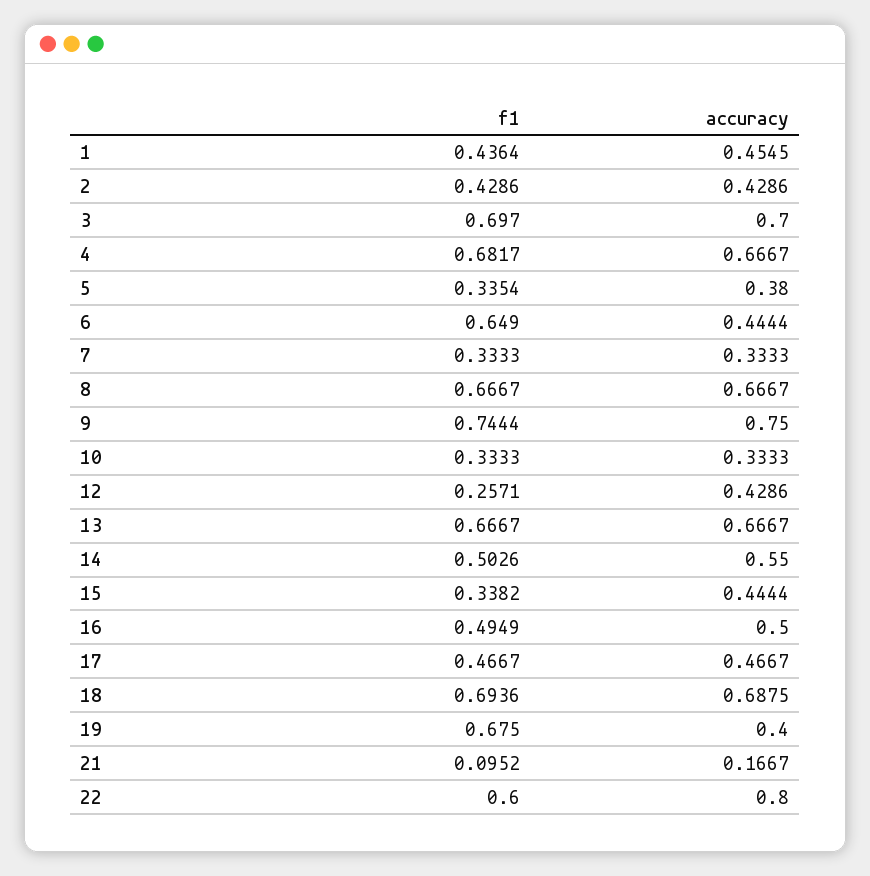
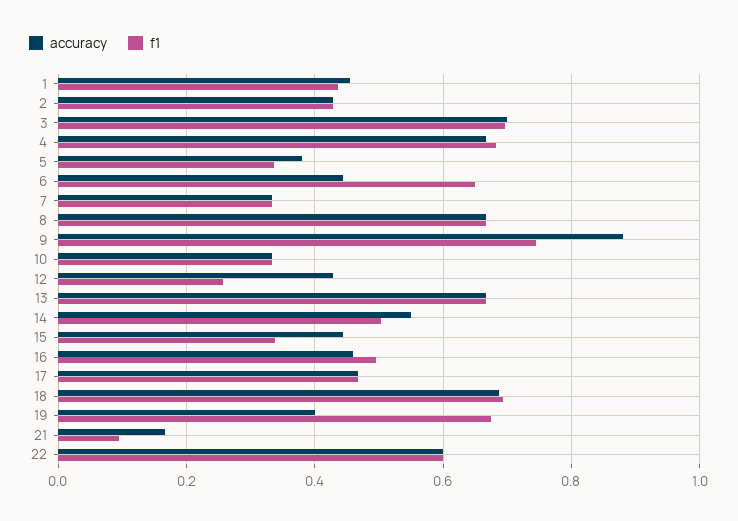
  {
    "f1": {
      "1": 0.4364,
      "2": 0.4286,
      "3": 0.697,
      "4": 0.6817,
      "5": 0.3354,
      "6": 0.649,
      "7": 0.3333,
      "8": 0.6667,
      "9": 0.7444,
      "10": 0.3333,
      "12": 0.2571,
      "13": 0.6667,
      "14": 0.5026,
      "15": 0.3382,
      "16": 0.4949,
      "17": 0.4667,
      "18": 0.6936,
      "19": 0.675,
      "21": 0.0952,
      "22": 0.6
    },
    "accuracy": {
      "1": 0.4545,
      "2": 0.4286,
      "3": 0.7,
      "4": 0.6667,
      "5": 0.38,
      "6": 0.4444,
      "7": 0.3333,
      "8": 0.6667,
-     "9": 0.75,
+     "9": 0.88,
      "10": 0.3333,
      "12": 0.4286,
      "13": 0.6667,
      "14": 0.55,
      "15": 0.4444,
-     "16": 0.5,
+     "16": 0.46,
      "17": 0.4667,
      "18": 0.6875,
      "19": 0.4,
      "21": 0.1667,
-     "22": 0.8
+     "22": 0.6
    }
  }

